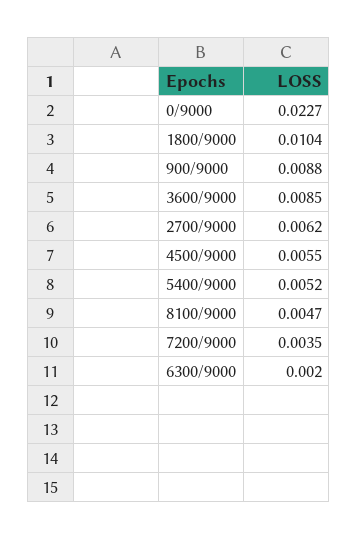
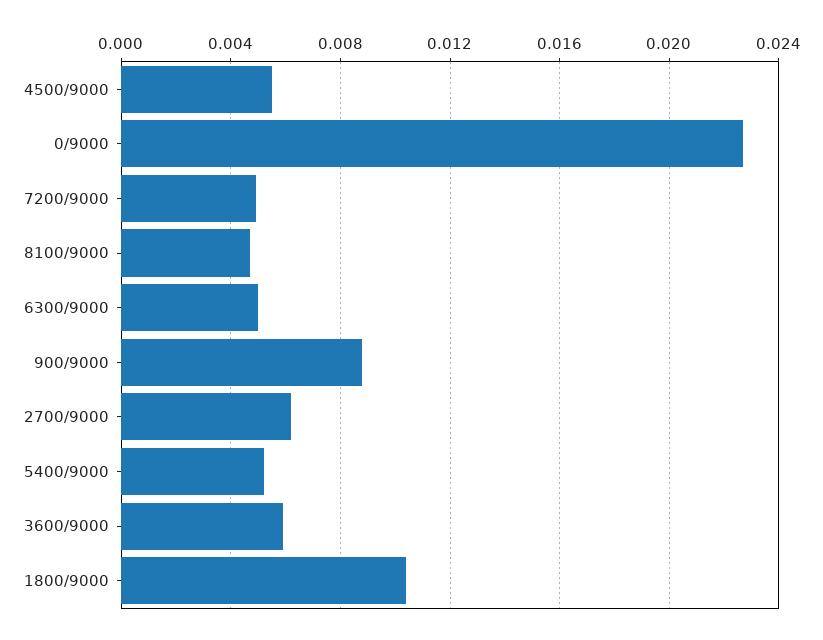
  {
    "0/9000": 0.0227,
    "1800/9000": 0.0104,
    "900/9000": 0.0088,
-   "3600/9000": 0.0085,
+   "3600/9000": 0.006,
    "2700/9000": 0.0062,
    "4500/9000": 0.0055,
    "5400/9000": 0.0052,
    "8100/9000": 0.0047,
-   "7200/9000": 0.0035,
+   "7200/9000": 0.005,
-   "6300/9000": 0.002
+   "6300/9000": 0.005
  }

